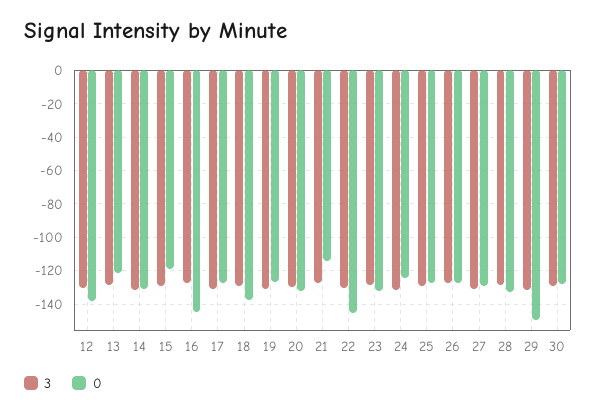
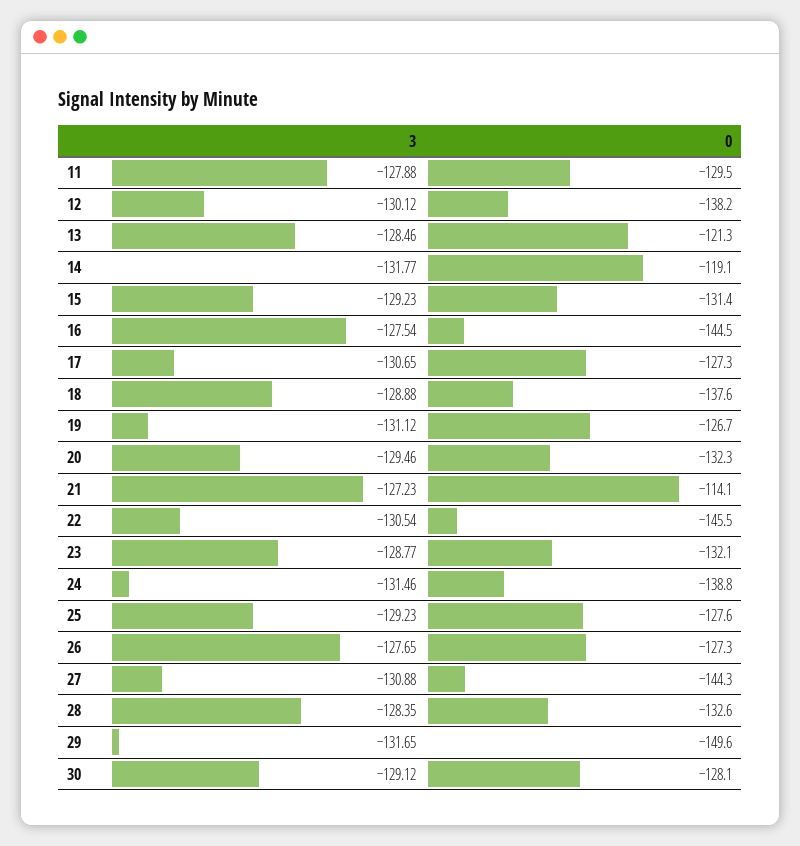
  {
    "3": {
      "12": -130.12,
      "13": -128.46,
      "14": -131.77,
      "15": -129.23,
      "16": -127.54,
      "17": -130.65,
      "18": -128.88,
      "19": -131.12,
      "20": -129.46,
      "21": -127.23,
      "22": -130.54,
      "23": -128.77,
      "24": -131.46,
      "25": -129.23,
      "26": -127.65,
      "27": -130.88,
      "28": -128.35,
      "29": -131.65,
-     "30": -129.12
+     "30": -129.12,
+     "11": -127.88
    },
    "0": {
      "12": -138.2,
      "13": -121.3,
-     "14": -130,
+     "14": -119.1,
-     "15": -120,
+     "15": -131.4,
      "16": -144.5,
      "17": -127.3,
      "18": -137.6,
      "19": -126.7,
      "20": -132.3,
      "21": -114.1,
      "22": -145.5,
      "23": -132.1,
-     "24": -125,
+     "24": -138.8,
      "25": -127.6,
      "26": -127.3,
-     "27": -130,
+     "27": -144.3,
      "28": -132.6,
      "29": -149.6,
-     "30": -128.1
+     "30": -128.1,
+     "11": -129.5
    }
  }

